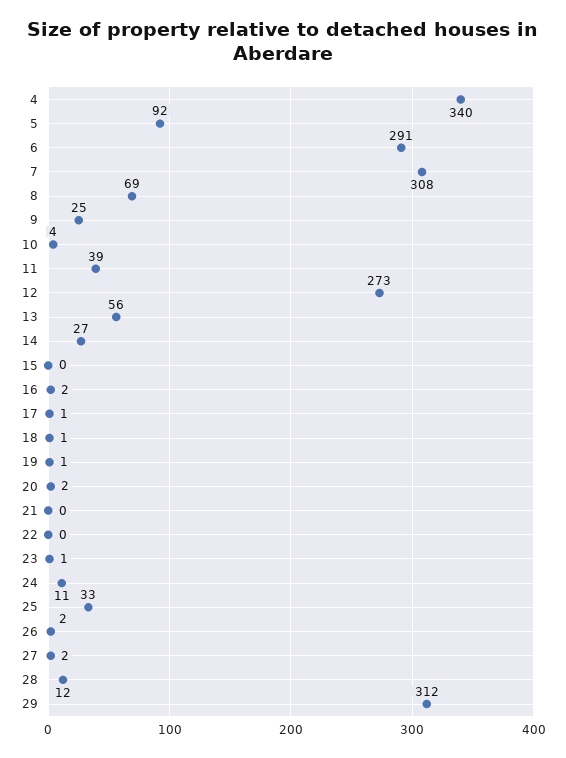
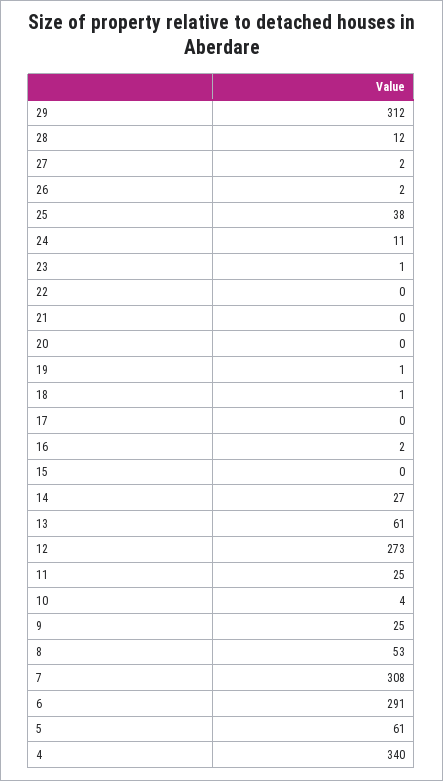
  {
    "4": 340,
-   "5": 92,
+   "5": 61,
    "6": 291,
    "7": 308,
-   "8": 69,
+   "8": 53,
    "9": 25,
    "10": 4,
-   "11": 39,
+   "11": 25,
    "12": 273,
-   "13": 56,
+   "13": 61,
    "14": 27,
    "15": 0,
    "16": 2,
-   "17": 1,
+   "17": 0,
    "18": 1,
    "19": 1,
-   "20": 2,
+   "20": 0,
    "21": 0,
    "22": 0,
    "23": 1,
    "24": 11,
-   "25": 33,
+   "25": 38,
    "26": 2,
    "27": 2,
    "28": 12,
    "29": 312
  }

